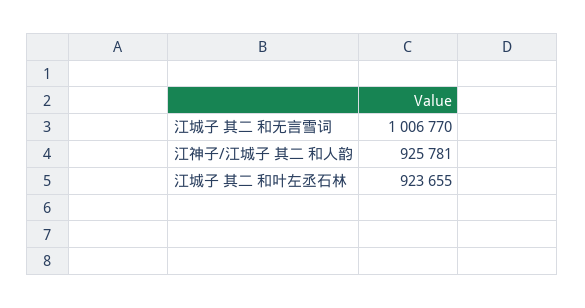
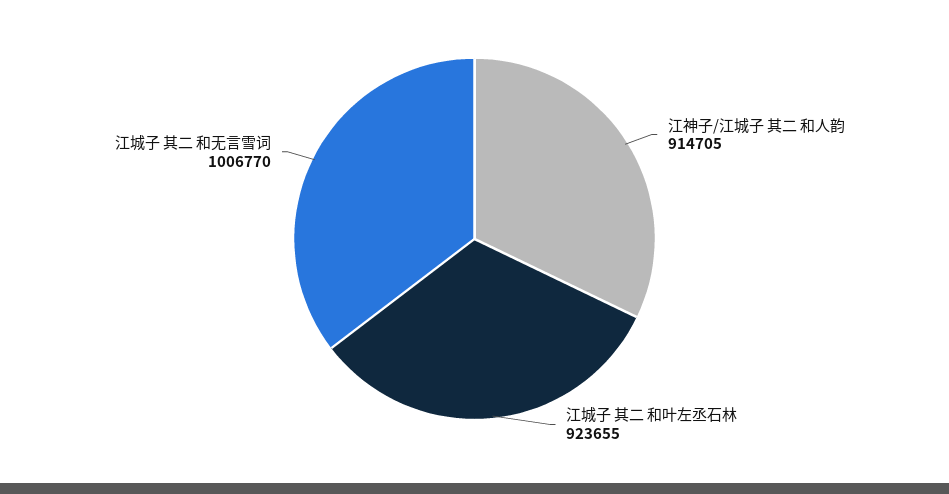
  {
    "江城子 其二 和无言雪词": 1006770,
-   "江神子/江城子 其二 和人韵": 925781,
+   "江神子/江城子 其二 和人韵": 914705,
    "江城子 其二 和叶左丞石林": 923655
  }

